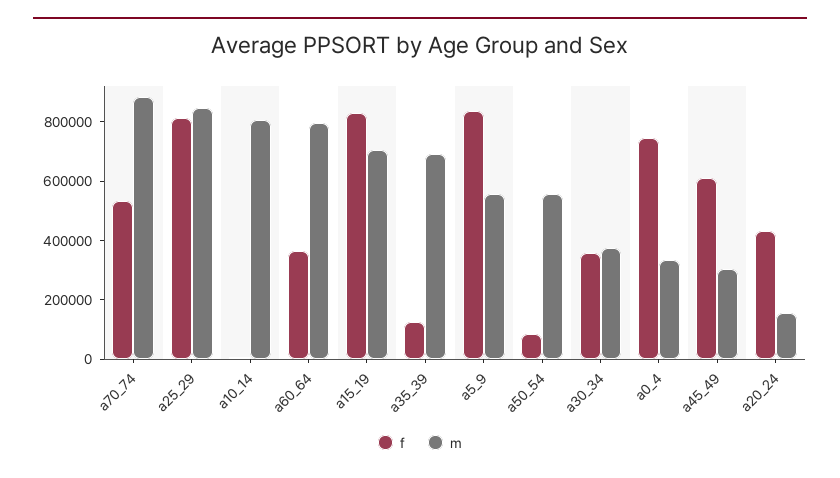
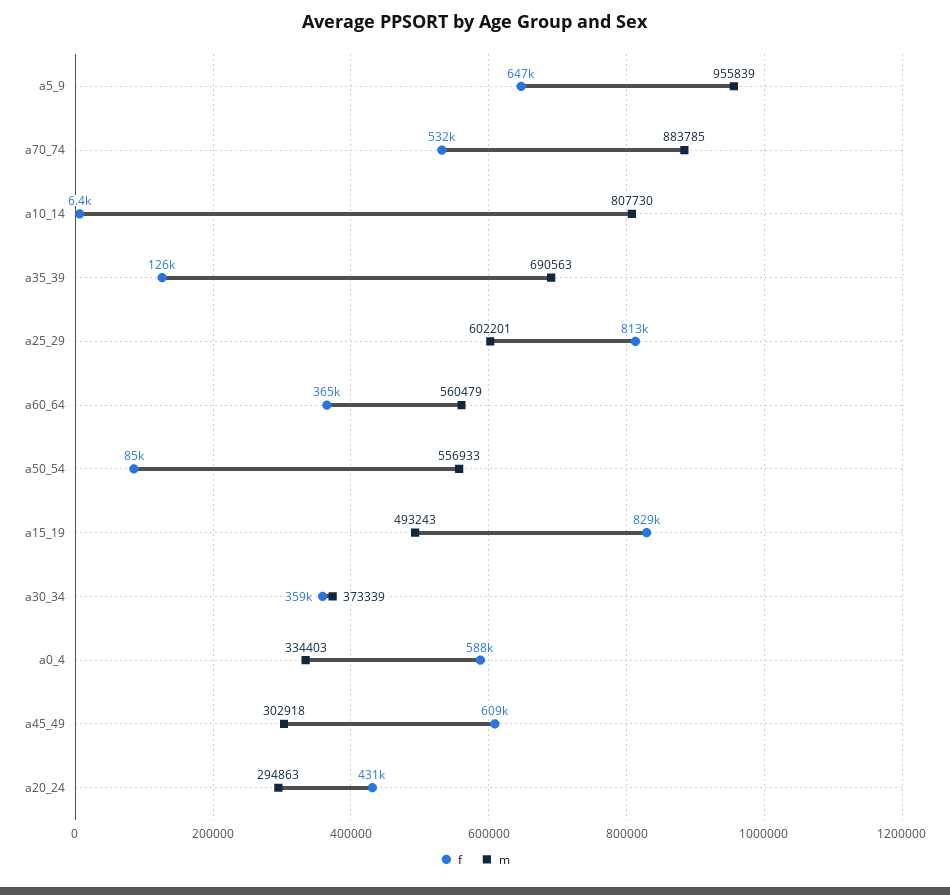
  {
    "f": {
      "a70_74": 532000,
      "a25_29": 813000,
      "a10_14": 6400,
      "a60_64": 365000,
      "a15_19": 829000,
      "a35_39": 126000,
-     "a5_9": 850000,
+     "a5_9": 647000,
      "a50_54": 85000,
      "a30_34": 359000,
-     "a0_4": 750000,
+     "a0_4": 588000,
      "a45_49": 609000,
      "a20_24": 431000
    },
    "m": {
      "a70_74": 883785,
-     "a25_29": 850000,
+     "a25_29": 602201,
      "a10_14": 807730,
-     "a60_64": 800000,
+     "a60_64": 560479,
-     "a15_19": 700000,
+     "a15_19": 493243,
      "a35_39": 690563,
-     "a5_9": 550000,
+     "a5_9": 955839,
      "a50_54": 556933,
      "a30_34": 373339,
      "a0_4": 334403,
      "a45_49": 302918,
-     "a20_24": 150000
+     "a20_24": 294863
    }
  }

